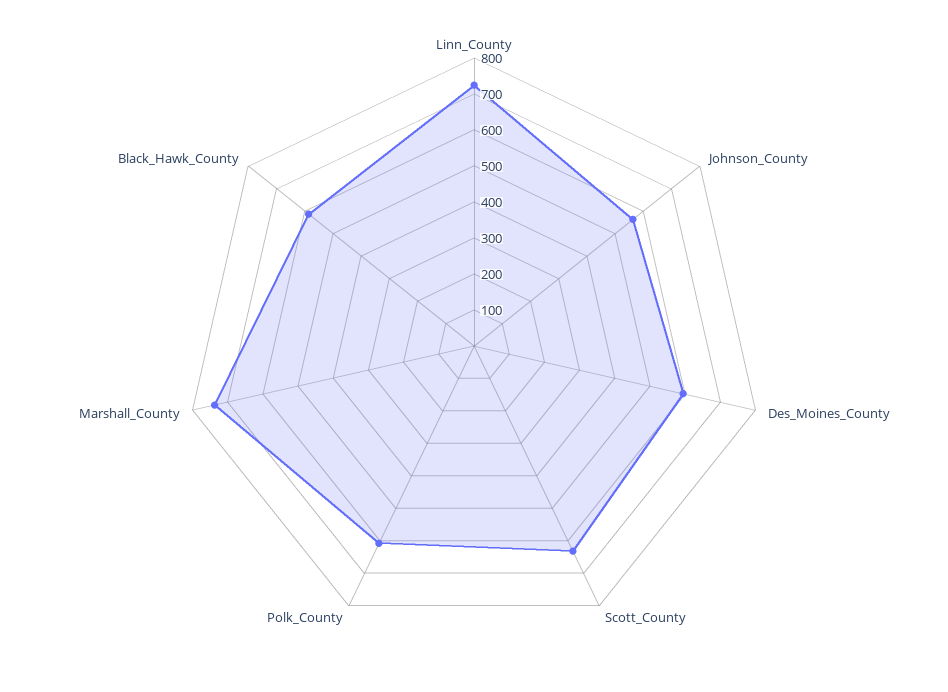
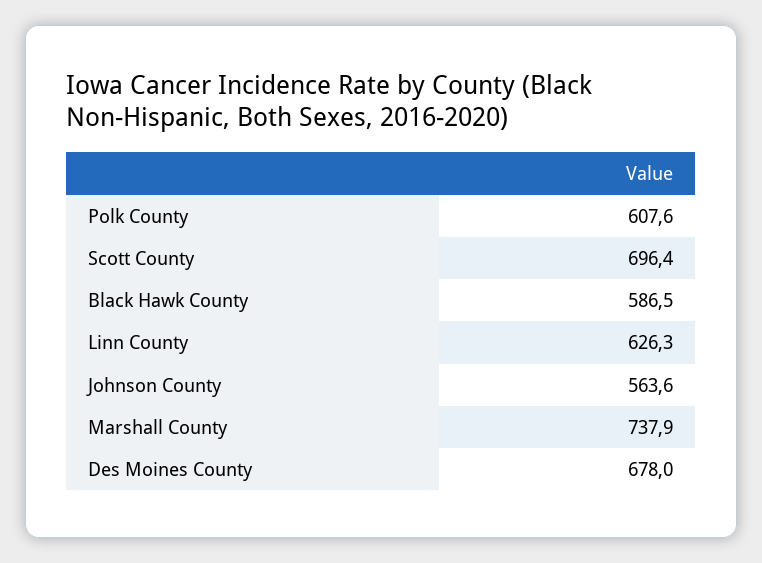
  {
-   "Linn_County": 725,
+   "Linn_County": 626.3,
    "Johnson_County": 563.6,
-   "Des_Moines_County": 600,
+   "Des_Moines_County": 678,
-   "Scott_County": 625,
+   "Scott_County": 696.4,
    "Polk_County": 607.6,
    "Marshall_County": 737.9,
    "Black_Hawk_County": 586.5
  }

